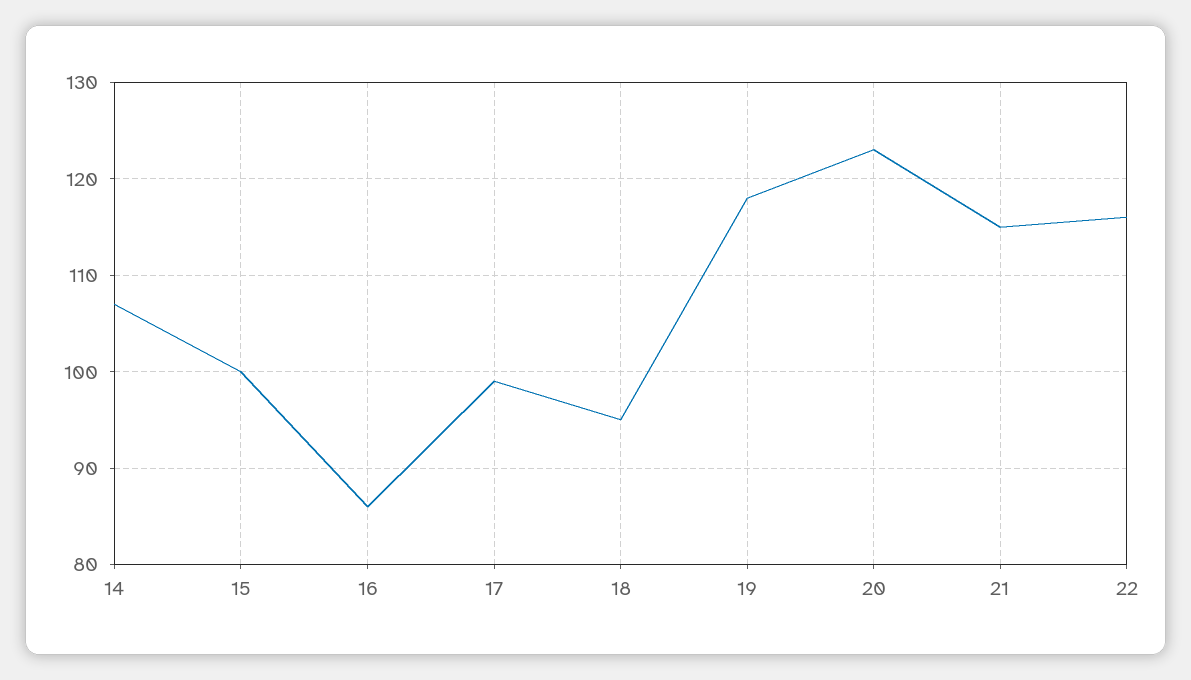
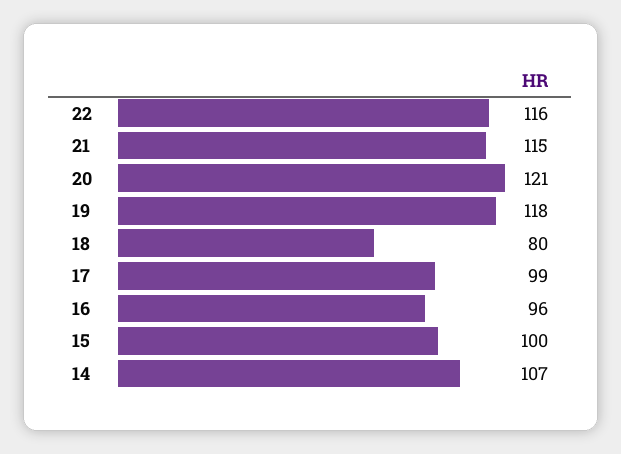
  {
    "14": 107,
    "15": 100,
-   "16": 86,
+   "16": 96,
    "17": 99,
-   "18": 95,
+   "18": 80,
    "19": 118,
-   "20": 123,
+   "20": 121,
    "21": 115,
    "22": 116
  }

